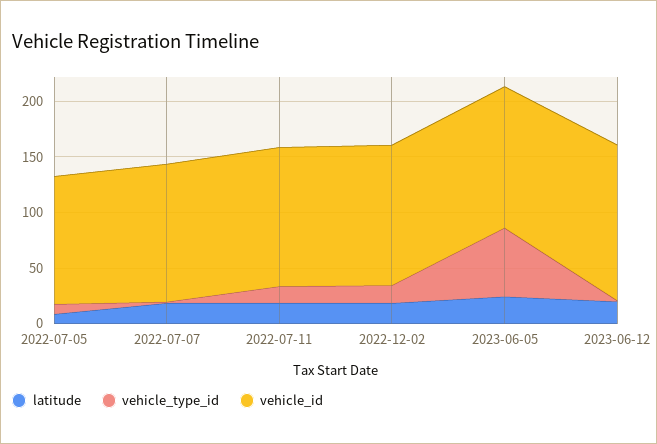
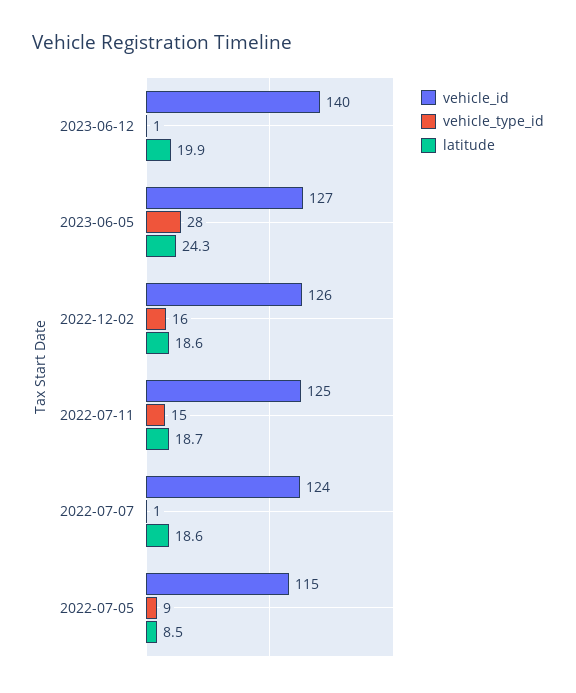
  {
    "latitude": {
      "2022-07-05": 8.5,
      "2022-07-07": 18.6,
      "2022-07-11": 18.7,
      "2022-12-02": 18.6,
      "2023-06-05": 24.3,
      "2023-06-12": 19.9
    },
    "vehicle_type_id": {
      "2022-07-05": 9,
      "2022-07-07": 1,
      "2022-07-11": 15,
      "2022-12-02": 16,
-     "2023-06-05": 60,
+     "2023-06-05": 28,
      "2023-06-12": 1
    },
    "vehicle_id": {
      "2022-07-05": 115,
      "2022-07-07": 124,
      "2022-07-11": 125,
      "2022-12-02": 126,
      "2023-06-05": 127,
      "2023-06-12": 140
    }
  }

